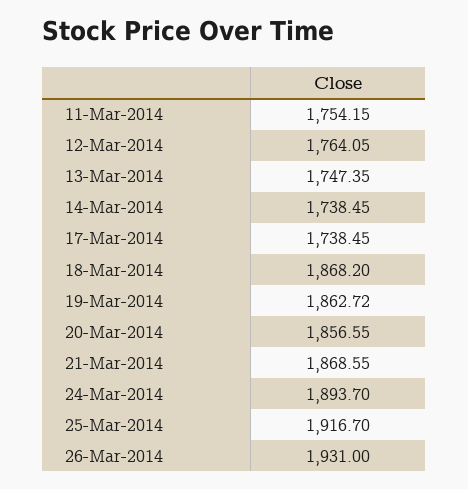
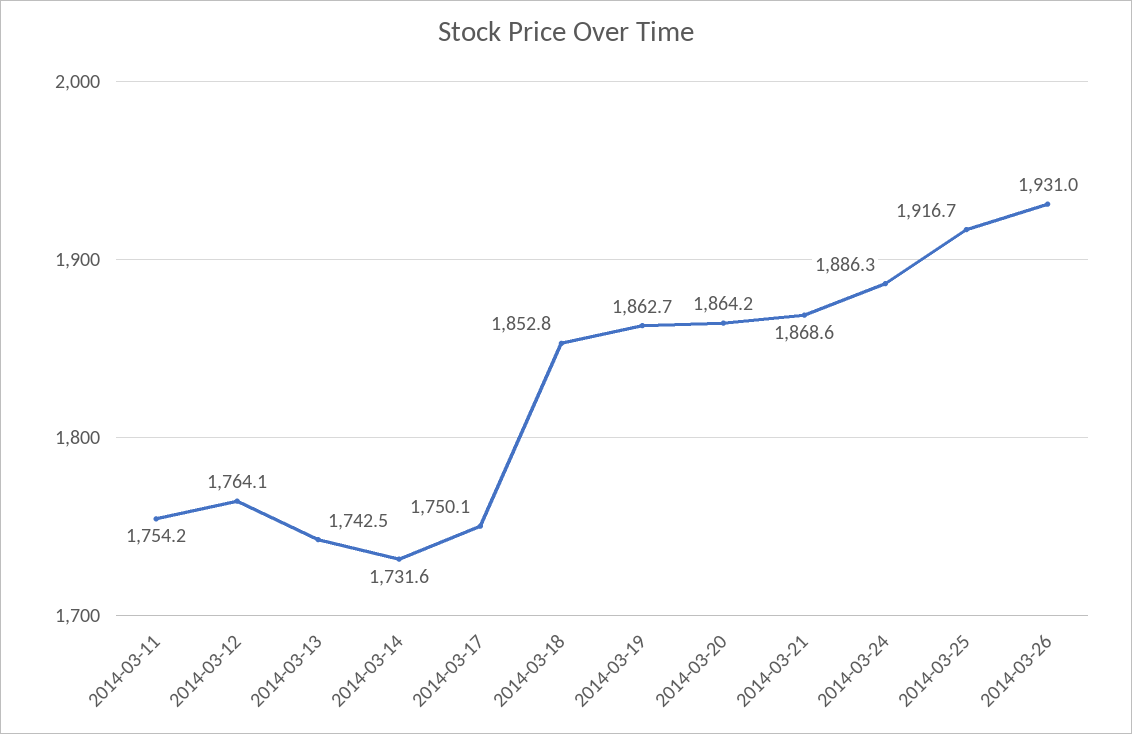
  {
    "11-Mar-2014": 1754.15,
    "12-Mar-2014": 1764.05,
-   "13-Mar-2014": 1747.35,
+   "13-Mar-2014": 1742.5,
-   "14-Mar-2014": 1738.45,
+   "14-Mar-2014": 1731.6,
-   "17-Mar-2014": 1738.45,
+   "17-Mar-2014": 1750.1,
-   "18-Mar-2014": 1868.2,
+   "18-Mar-2014": 1852.8,
    "19-Mar-2014": 1862.72,
-   "20-Mar-2014": 1856.55,
+   "20-Mar-2014": 1864.2,
    "21-Mar-2014": 1868.55,
-   "24-Mar-2014": 1893.7,
+   "24-Mar-2014": 1886.3,
    "25-Mar-2014": 1916.7,
    "26-Mar-2014": 1931
  }

